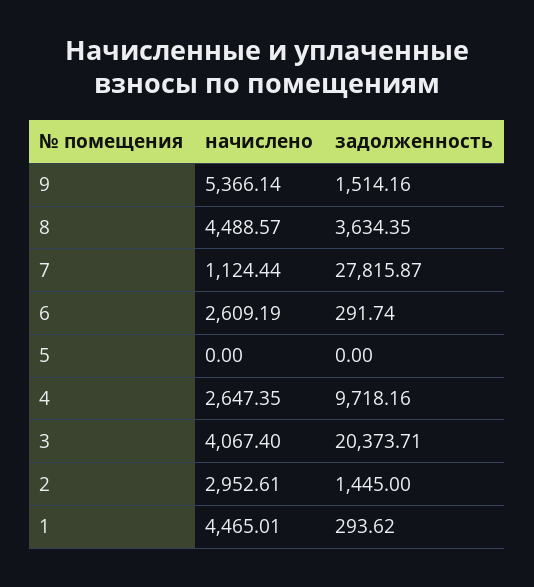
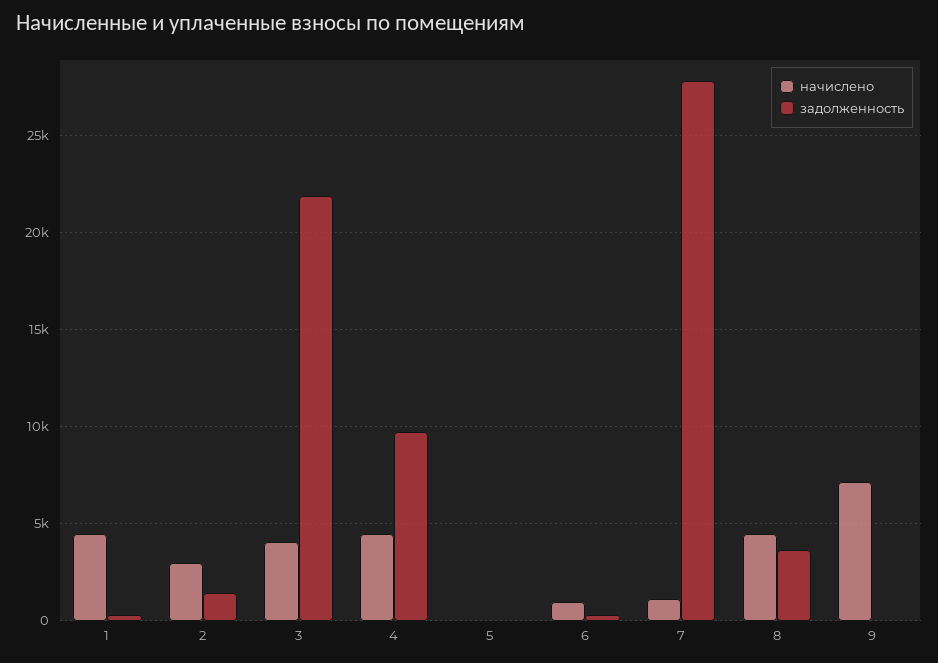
  {
    "начислено": {
-     "9": 5366.14,
+     "9": 7000,
      "8": 4488.57,
      "7": 1124.44,
-     "6": 2609.19,
+     "6": 1000,
      "5": 0,
-     "4": 2647.35,
+     "4": 4500,
      "3": 4067.4,
      "2": 2952.61,
      "1": 4465.01
    },
    "задолженность": {
-     "9": 1514.16,
+     "9": 0,
      "8": 3634.35,
      "7": 27815.87,
      "6": 291.74,
      "5": 0,
      "4": 9718.16,
-     "3": 20373.71,
+     "3": 22000,
      "2": 1445,
      "1": 293.62
    }
  }

